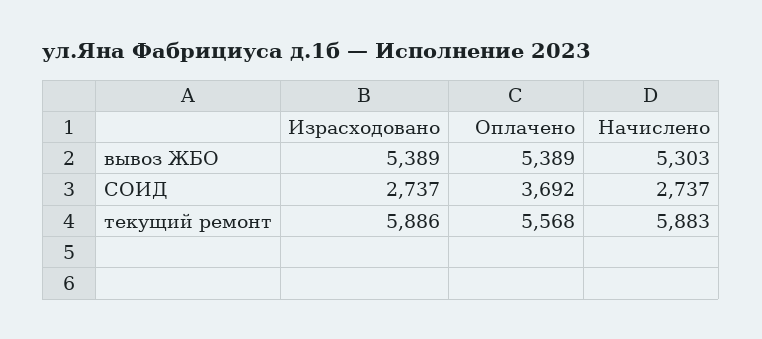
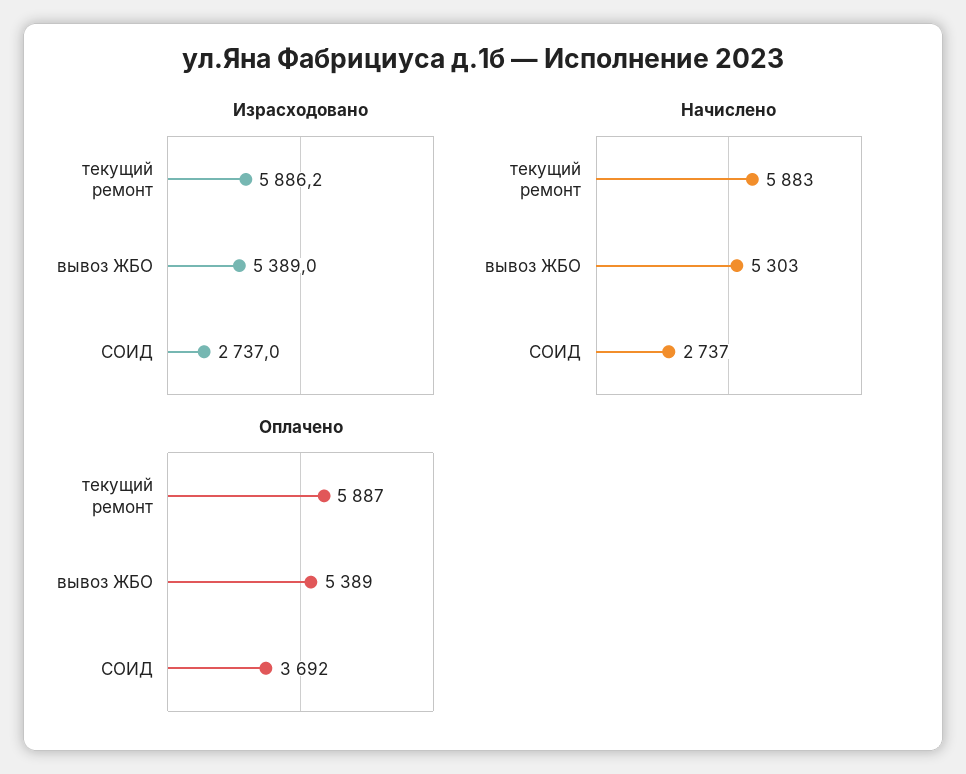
  {
    "Израсходовано": {
      "вывоз ЖБО": 5389,
      "СОИД": 2737,
      "текущий ремонт": 5886.2
    },
    "Оплачено": {
      "вывоз ЖБО": 5389,
      "СОИД": 3692,
-     "текущий ремонт": 5568
+     "текущий ремонт": 5887
    },
    "Начислено": {
      "вывоз ЖБО": 5303,
      "СОИД": 2737,
      "текущий ремонт": 5883
    }
  }

